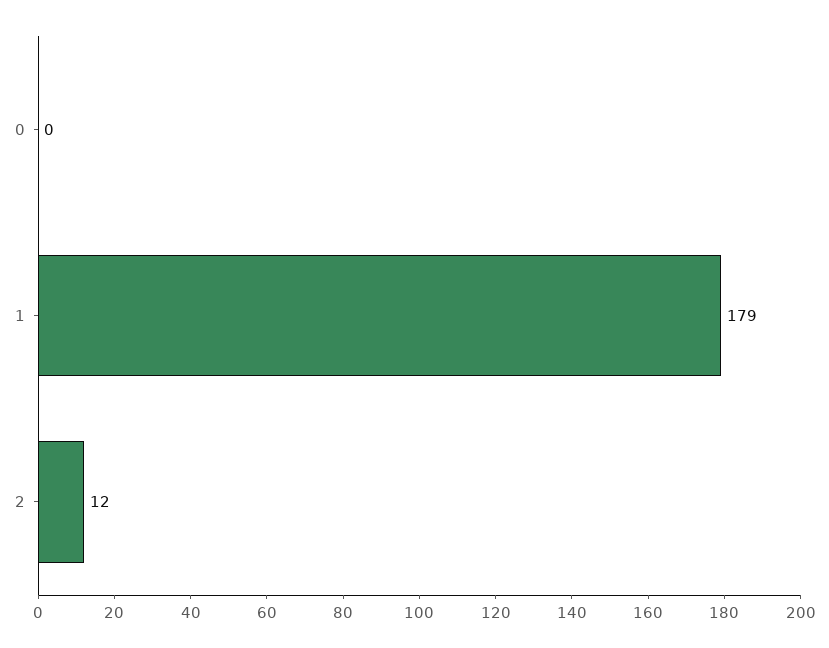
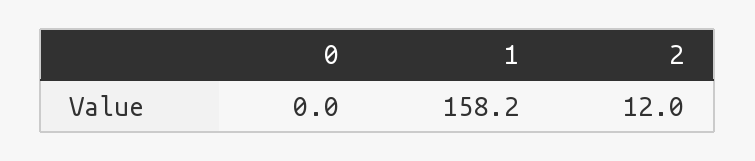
  {
    "0": 0,
-   "1": 179,
+   "1": 158.2,
    "2": 12
  }

